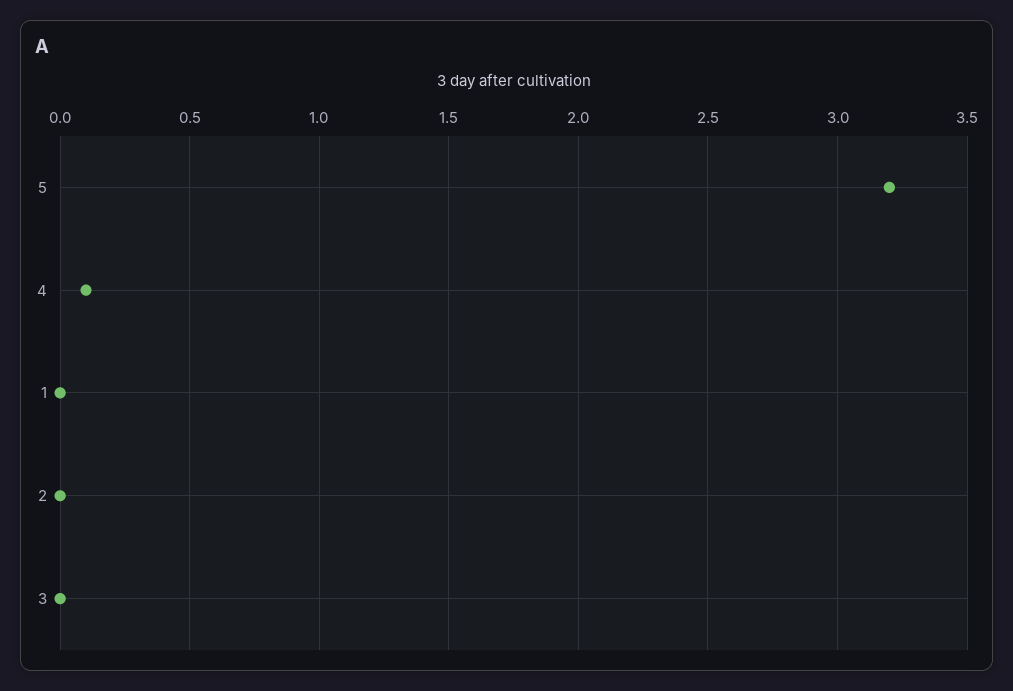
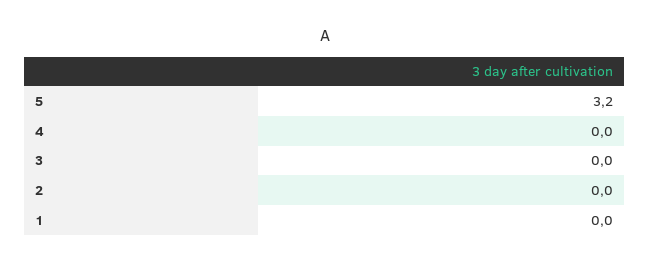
  {
    "5": 3.2,
-   "4": 0.1,
+   "4": 0,
    "1": 0,
    "2": 0,
    "3": 0
  }

